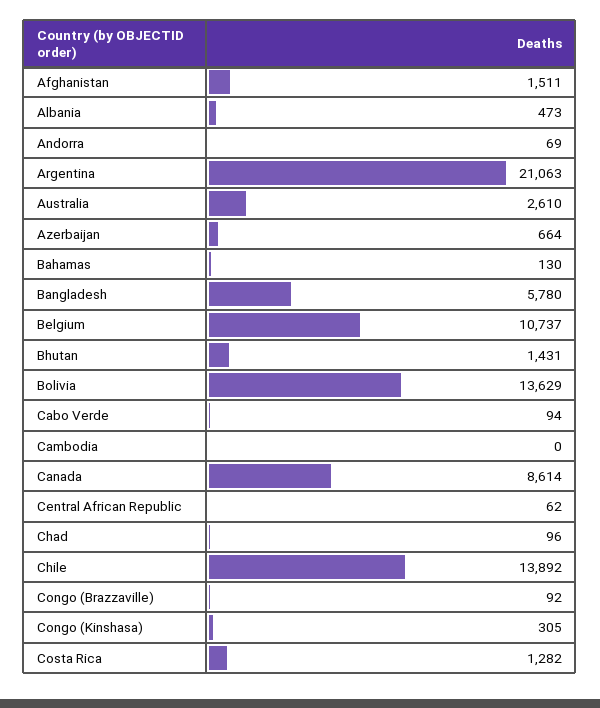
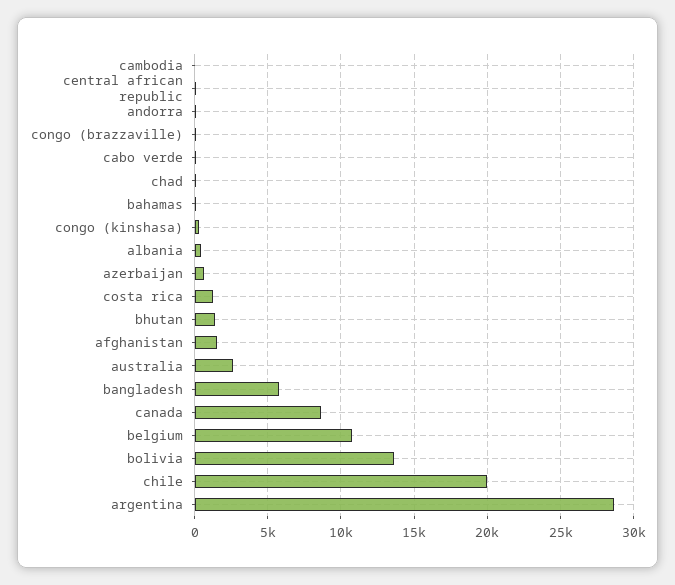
  {
    "Afghanistan": 1511,
    "Albania": 473,
    "Andorra": 69,
-   "Argentina": 21063,
+   "Argentina": 28500,
    "Australia": 2610,
    "Azerbaijan": 664,
    "Bahamas": 130,
    "Bangladesh": 5780,
    "Belgium": 10737,
    "Bhutan": 1431,
    "Bolivia": 13629,
    "Cabo Verde": 94,
    "Cambodia": 0,
    "Canada": 8614,
    "Central African Republic": 62,
    "Chad": 96,
-   "Chile": 13892,
+   "Chile": 20000,
    "Congo (Brazzaville)": 92,
    "Congo (Kinshasa)": 305,
    "Costa Rica": 1282
  }

